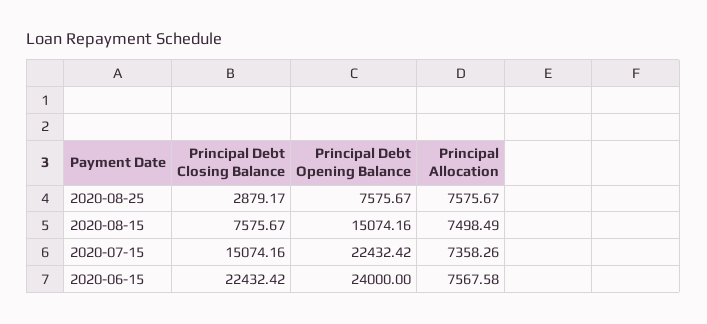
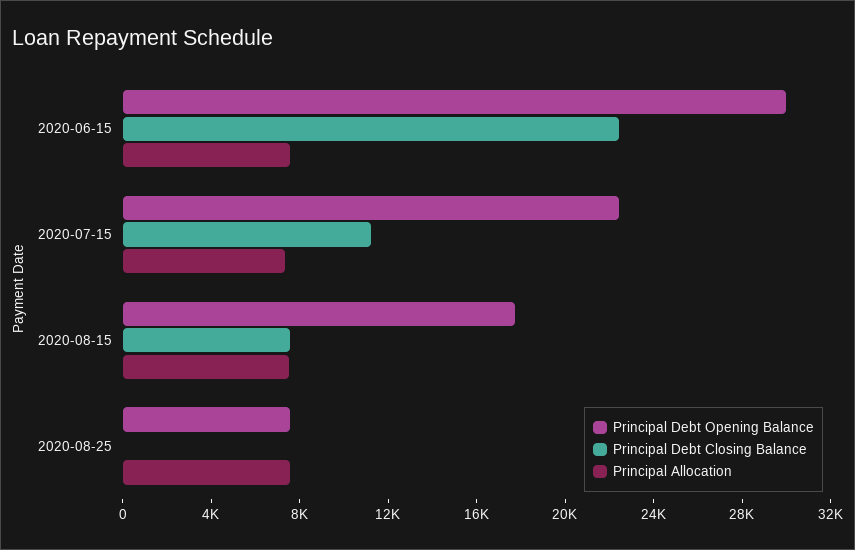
  {
    "Principal Debt Closing Balance": {
-     "2020-08-25": 2879.17,
+     "2020-08-25": 0,
      "2020-08-15": 7575.67,
-     "2020-07-15": 15074.16,
+     "2020-07-15": 11000,
      "2020-06-15": 22432.42
    },
    "Principal Debt Opening Balance": {
      "2020-08-25": 7575.67,
-     "2020-08-15": 15074.16,
+     "2020-08-15": 18000,
      "2020-07-15": 22432.42,
-     "2020-06-15": 24000
+     "2020-06-15": 30000
    },
    "Principal Allocation": {
      "2020-08-25": 7575.67,
      "2020-08-15": 7498.49,
      "2020-07-15": 7358.26,
      "2020-06-15": 7567.58
    }
  }

